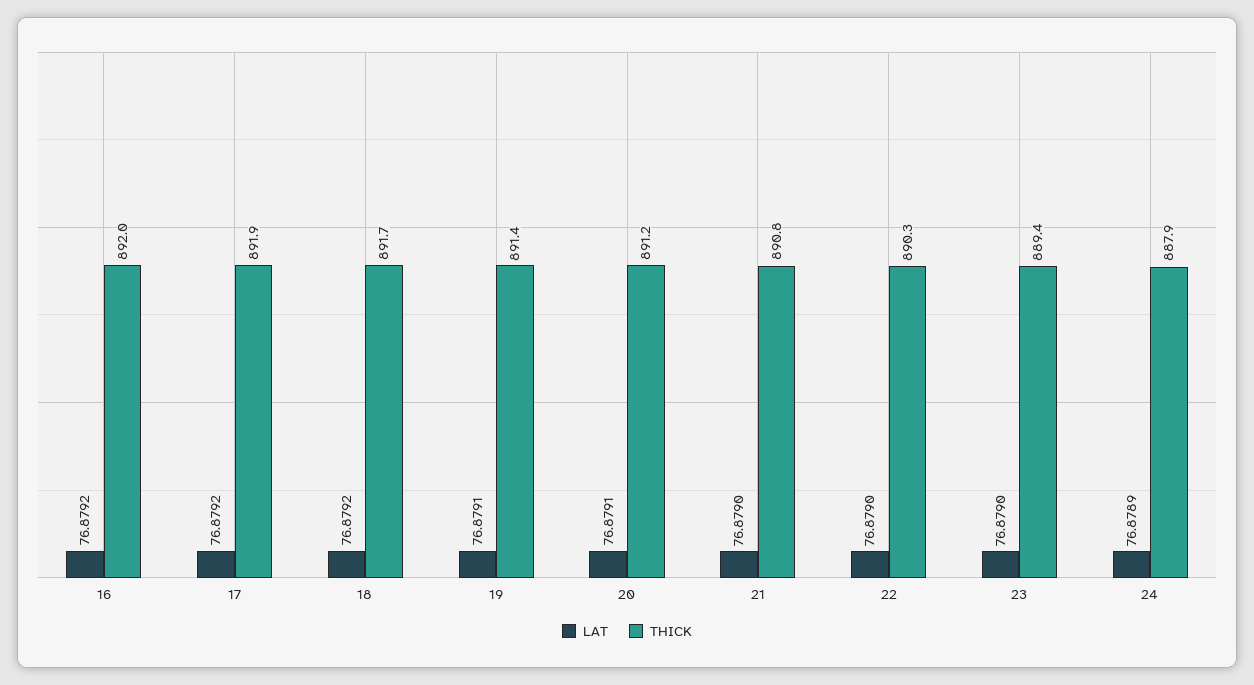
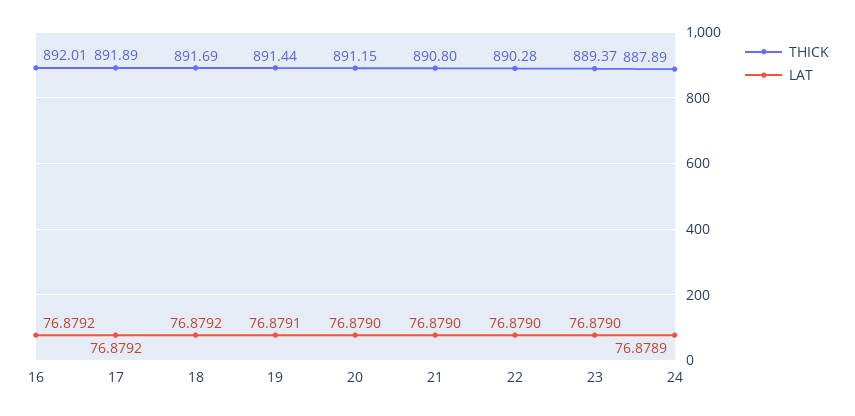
  {
    "LAT": {
      "16": 76.8792,
      "17": 76.8792,
      "18": 76.8792,
      "19": 76.8791,
-     "20": 76.8791,
+     "20": 76.879,
      "21": 76.879,
      "22": 76.879,
      "23": 76.879,
      "24": 76.8789
    },
    "THICK": {
      "16": 892.01,
      "17": 891.89,
      "18": 891.69,
      "19": 891.44,
      "20": 891.15,
      "21": 890.8,
      "22": 890.28,
      "23": 889.37,
      "24": 887.89
    }
  }

